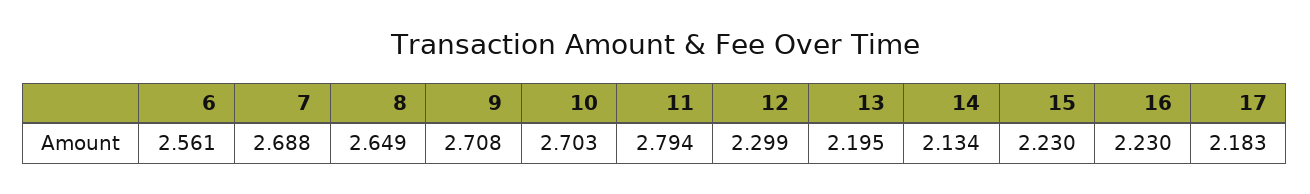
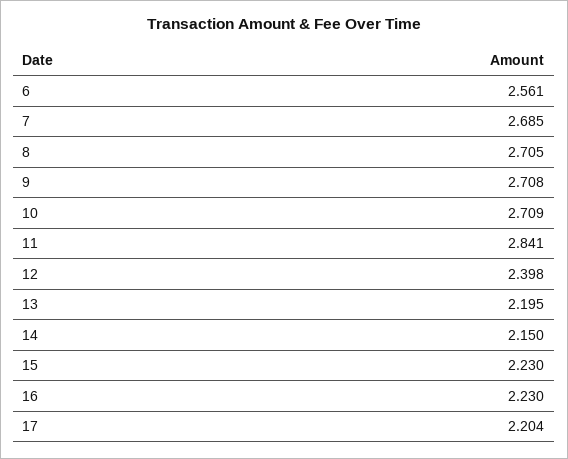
  {
    "6": 2.561,
-   "7": 2.688,
+   "7": 2.685,
-   "8": 2.649,
+   "8": 2.705,
    "9": 2.708,
-   "10": 2.703,
+   "10": 2.709,
-   "11": 2.794,
+   "11": 2.841,
-   "12": 2.299,
+   "12": 2.398,
    "13": 2.195,
-   "14": 2.134,
+   "14": 2.15,
    "15": 2.23,
    "16": 2.23,
-   "17": 2.183
+   "17": 2.204
  }

